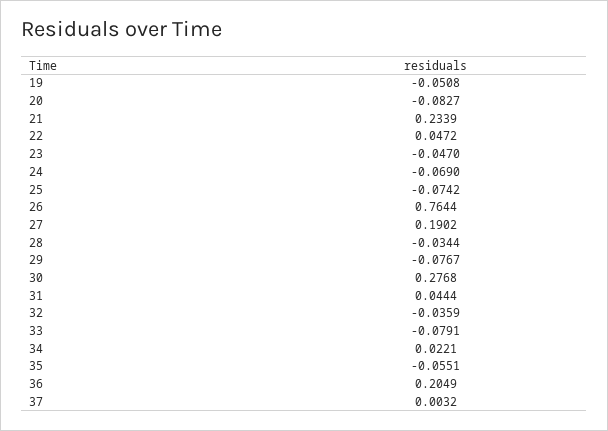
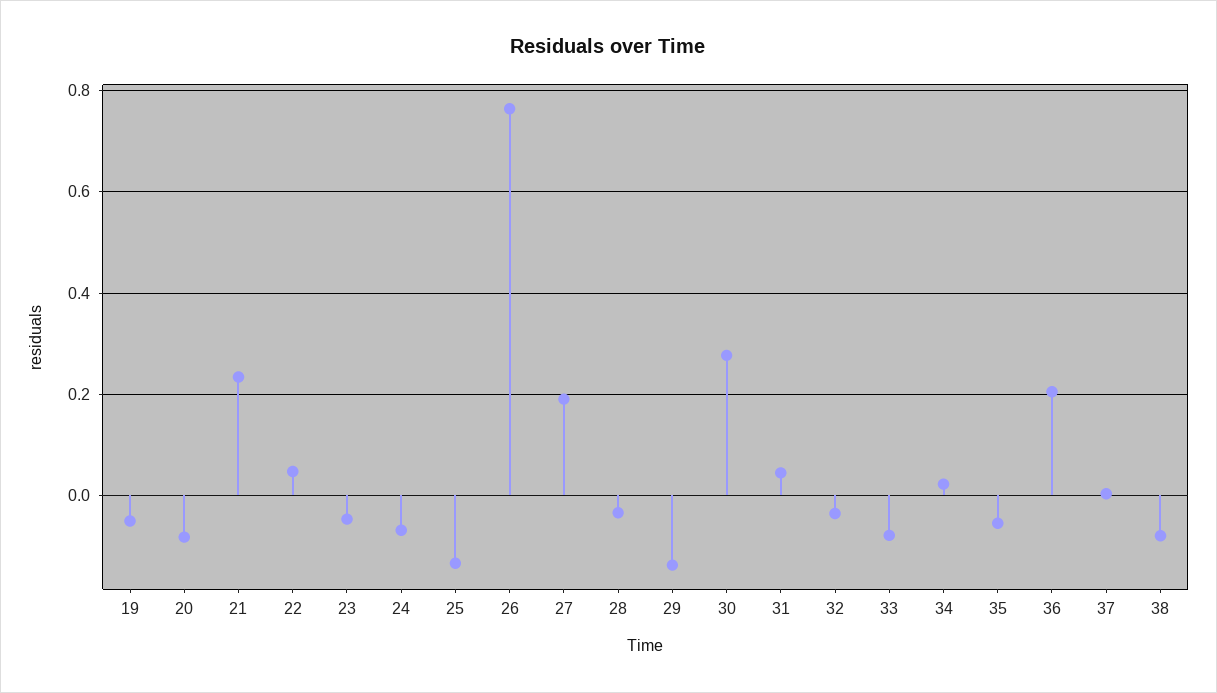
  {
    "19": -0.0508,
    "20": -0.0827,
    "21": 0.2339,
    "22": 0.0472,
    "23": -0.047,
    "24": -0.069,
-   "25": -0.0742,
+   "25": -0.14,
    "26": 0.7644,
    "27": 0.1902,
    "28": -0.0344,
-   "29": -0.0767,
+   "29": -0.14,
    "30": 0.2768,
    "31": 0.0444,
    "32": -0.0359,
    "33": -0.0791,
    "34": 0.0221,
    "35": -0.0551,
    "36": 0.2049,
-   "37": 0.0032
+   "37": 0.0032,
+   "38": -0.08
  }

